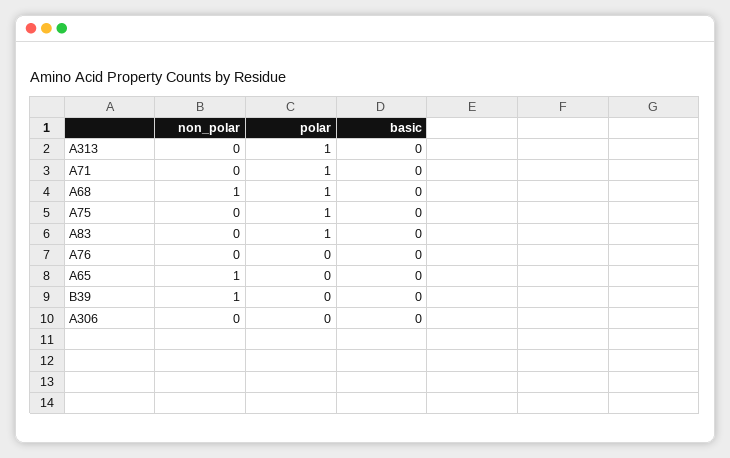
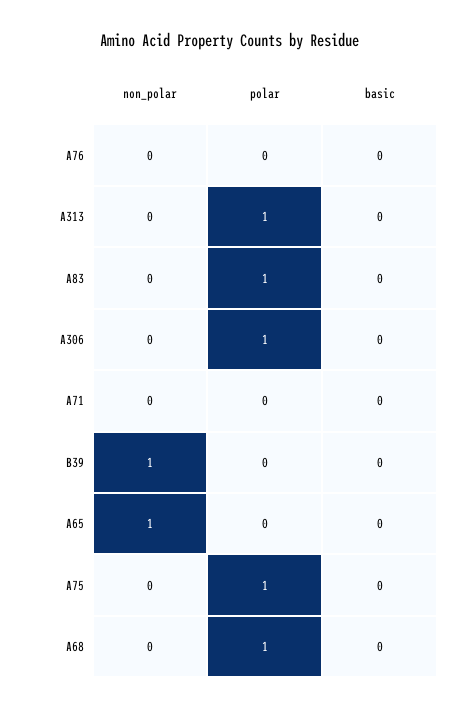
  {
    "non_polar": {
      "A313": 0,
      "A71": 0,
-     "A68": 1,
+     "A68": 0,
      "A75": 0,
      "A83": 0,
      "A76": 0,
      "A65": 1,
      "B39": 1,
      "A306": 0
    },
    "polar": {
      "A313": 1,
-     "A71": 1,
+     "A71": 0,
      "A68": 1,
      "A75": 1,
      "A83": 1,
      "A76": 0,
      "A65": 0,
      "B39": 0,
-     "A306": 0
+     "A306": 1
    },
    "basic": {
      "A313": 0,
      "A71": 0,
      "A68": 0,
      "A75": 0,
      "A83": 0,
      "A76": 0,
      "A65": 0,
      "B39": 0,
      "A306": 0
    }
  }

